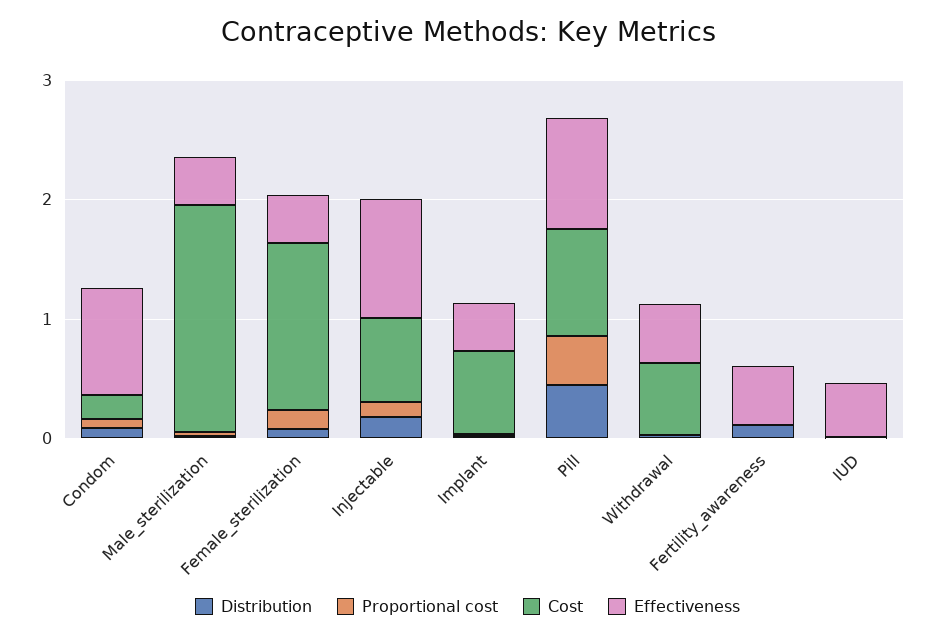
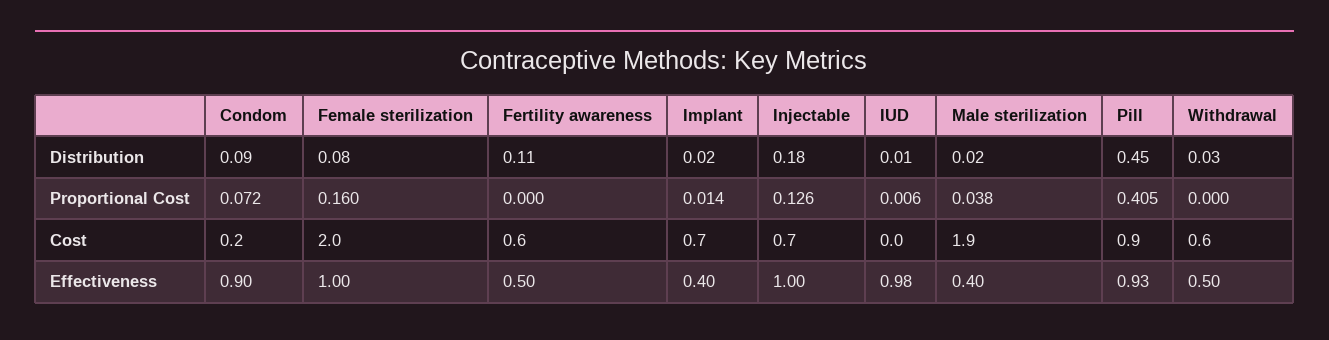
  {
    "Distribution": {
      "Condom": 0.09,
      "Male_sterilization": 0.02,
      "Female_sterilization": 0.08,
      "Injectable": 0.18,
      "Implant": 0.02,
      "Pill": 0.45,
      "Withdrawal": 0.03,
      "Fertility_awareness": 0.11,
      "IUD": 0.01
    },
    "Proportional cost": {
      "Condom": 0.072,
      "Male_sterilization": 0.038,
      "Female_sterilization": 0.16,
      "Injectable": 0.126,
      "Implant": 0.014,
      "Pill": 0.405,
      "Withdrawal": 0,
      "Fertility_awareness": 0,
      "IUD": 0.006
    },
    "Cost": {
      "Condom": 0.2,
      "Male_sterilization": 1.9,
-     "Female_sterilization": 1.4,
+     "Female_sterilization": 2,
      "Injectable": 0.7,
      "Implant": 0.7,
      "Pill": 0.9,
      "Withdrawal": 0.6,
-     "Fertility_awareness": 0,
+     "Fertility_awareness": 0.6,
      "IUD": 0
    },
    "Effectiveness": {
      "Condom": 0.9,
      "Male_sterilization": 0.4,
-     "Female_sterilization": 0.4,
+     "Female_sterilization": 1,
      "Injectable": 1,
      "Implant": 0.4,
      "Pill": 0.93,
      "Withdrawal": 0.5,
      "Fertility_awareness": 0.5,
-     "IUD": 0.4
+     "IUD": 0.98
    }
  }

